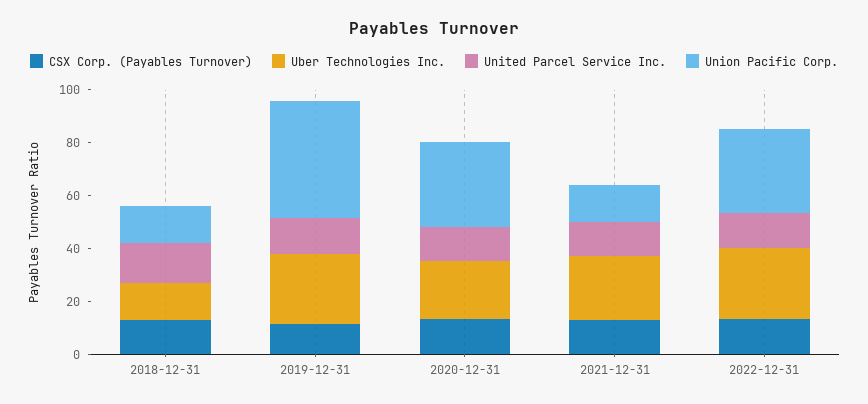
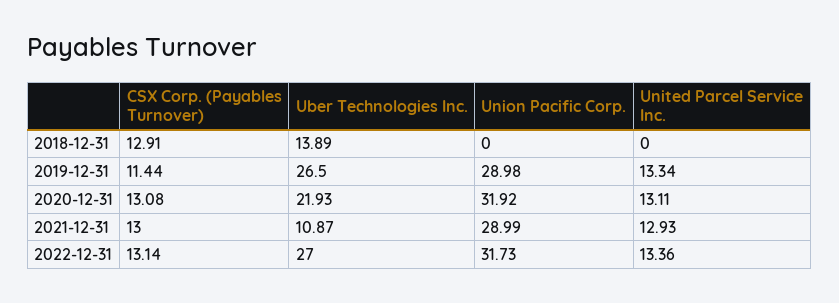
  {
    "CSX Corp. (Payables Turnover)": {
      "2018-12-31": 12.91,
      "2019-12-31": 11.44,
      "2020-12-31": 13.08,
      "2021-12-31": 13,
      "2022-12-31": 13.14
    },
    "Uber Technologies Inc.": {
      "2018-12-31": 13.89,
      "2019-12-31": 26.5,
      "2020-12-31": 21.93,
-     "2021-12-31": 25,
+     "2021-12-31": 10.87,
      "2022-12-31": 27
    },
    "United Parcel Service Inc.": {
-     "2018-12-31": 15,
+     "2018-12-31": 0,
      "2019-12-31": 13.34,
      "2020-12-31": 13.11,
      "2021-12-31": 12.93,
      "2022-12-31": 13.36
    },
    "Union Pacific Corp.": {
-     "2018-12-31": 15,
+     "2018-12-31": 0,
-     "2019-12-31": 45,
+     "2019-12-31": 28.98,
      "2020-12-31": 31.92,
-     "2021-12-31": 15,
+     "2021-12-31": 28.99,
      "2022-12-31": 31.73
    }
  }

